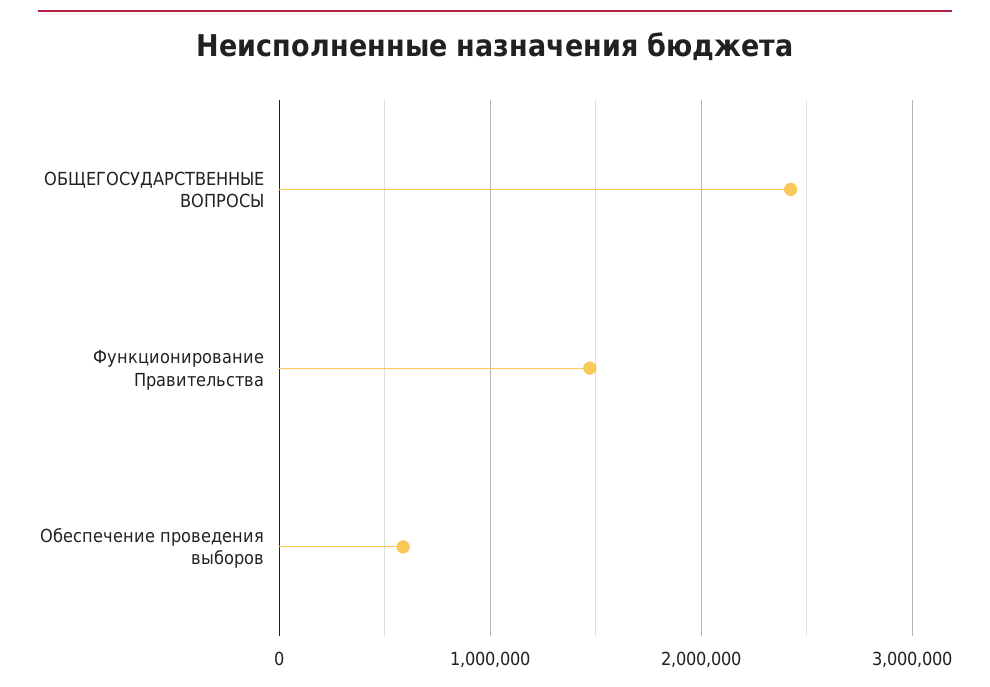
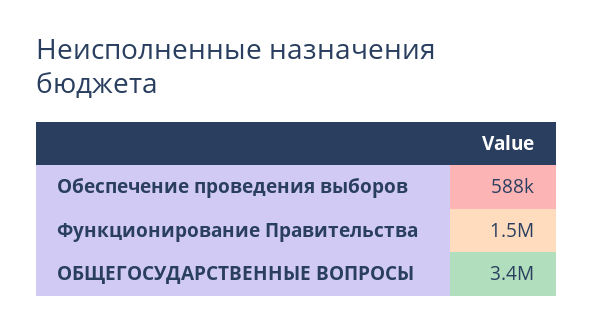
  {
-   "ОБЩЕГОСУДАРСТВЕННЫЕ ВОПРОСЫ": 2400000,
+   "ОБЩЕГОСУДАРСТВЕННЫЕ ВОПРОСЫ": 3400000,
    "Функционирование Правительства": 1500000,
    "Обеспечение проведения выборов": 588000
  }

